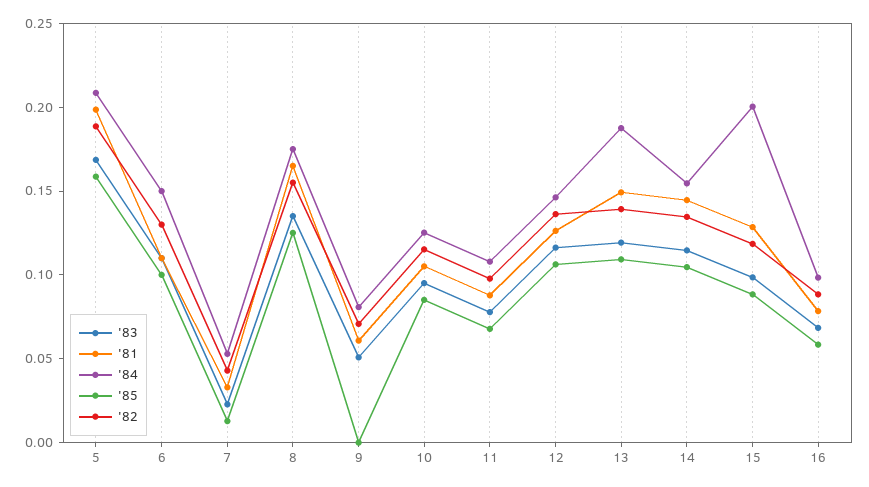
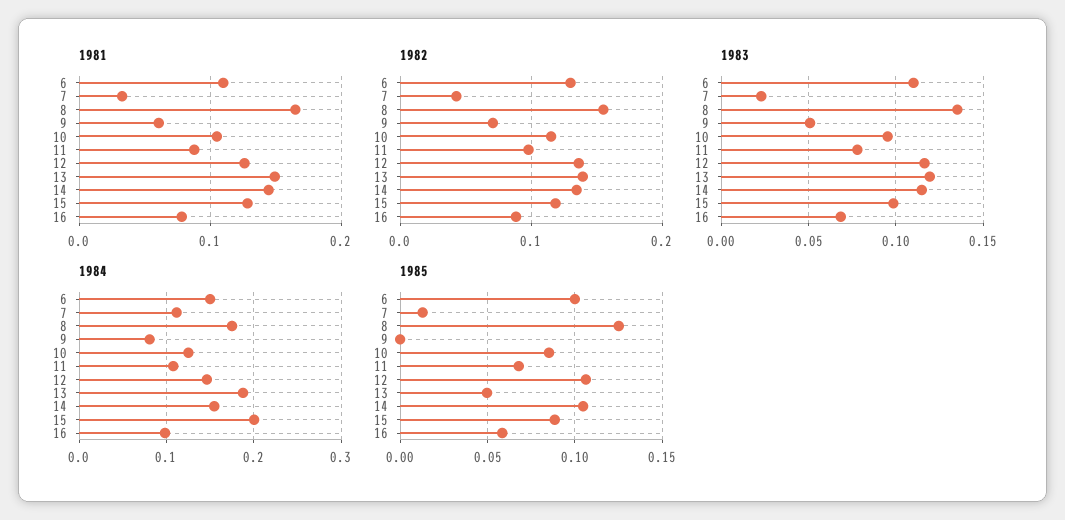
  {
    "'83": {
-     "5": 0.17,
      "6": 0.11,
      "7": 0.025,
      "8": 0.135,
      "9": 0.05,
      "10": 0.095,
      "11": 0.08,
      "12": 0.115,
      "13": 0.12,
      "14": 0.115,
      "15": 0.1,
      "16": 0.07
    },
    "'81": {
-     "5": 0.2,
      "6": 0.11,
      "7": 0.03,
      "8": 0.17,
      "9": 0.06,
      "10": 0.11,
      "11": 0.09,
      "12": 0.13,
      "13": 0.15,
      "14": 0.14,
      "15": 0.13,
      "16": 0.08
    },
    "'84": {
-     "5": 0.21,
      "6": 0.15,
-     "7": 0.05,
+     "7": 0.11,
      "8": 0.18,
      "9": 0.08,
      "10": 0.13,
      "11": 0.11,
      "12": 0.15,
      "13": 0.19,
      "14": 0.15,
      "15": 0.2,
      "16": 0.1
    },
    "'85": {
-     "5": 0.16,
      "6": 0.1,
      "7": 0.015,
      "8": 0.125,
      "9": 0,
      "10": 0.085,
      "11": 0.07,
      "12": 0.105,
-     "13": 0.11,
+     "13": 0.05,
      "14": 0.105,
      "15": 0.09,
      "16": 0.06
    },
    "'82": {
-     "5": 0.19,
      "6": 0.13,
      "7": 0.04,
      "8": 0.16,
      "9": 0.07,
      "10": 0.12,
      "11": 0.1,
      "12": 0.14,
      "13": 0.14,
      "14": 0.13,
      "15": 0.12,
      "16": 0.09
    }
  }

